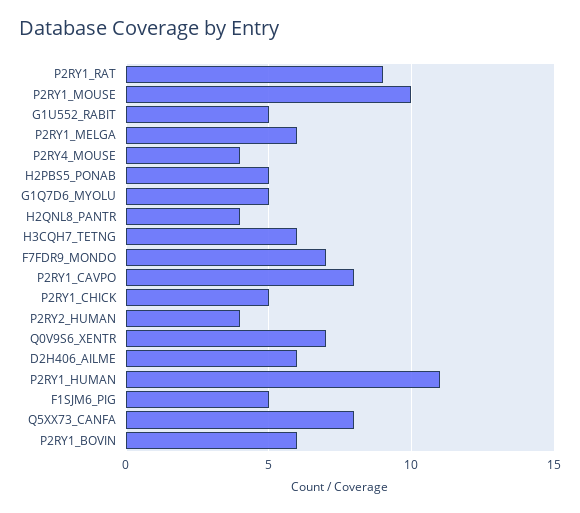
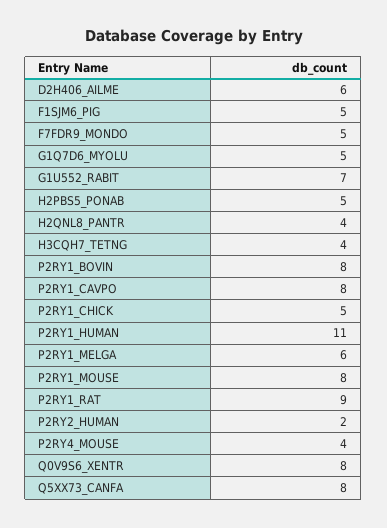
  {
    "P2RY1_RAT": 9,
-   "P2RY1_MOUSE": 10,
+   "P2RY1_MOUSE": 8,
-   "G1U552_RABIT": 5,
+   "G1U552_RABIT": 7,
    "P2RY1_MELGA": 6,
    "P2RY4_MOUSE": 4,
    "H2PBS5_PONAB": 5,
    "G1Q7D6_MYOLU": 5,
    "H2QNL8_PANTR": 4,
-   "H3CQH7_TETNG": 6,
+   "H3CQH7_TETNG": 4,
-   "F7FDR9_MONDO": 7,
+   "F7FDR9_MONDO": 5,
    "P2RY1_CAVPO": 8,
    "P2RY1_CHICK": 5,
-   "P2RY2_HUMAN": 4,
+   "P2RY2_HUMAN": 2,
-   "Q0V9S6_XENTR": 7,
+   "Q0V9S6_XENTR": 8,
    "D2H406_AILME": 6,
    "P2RY1_HUMAN": 11,
    "F1SJM6_PIG": 5,
    "Q5XX73_CANFA": 8,
-   "P2RY1_BOVIN": 6
+   "P2RY1_BOVIN": 8
  }

